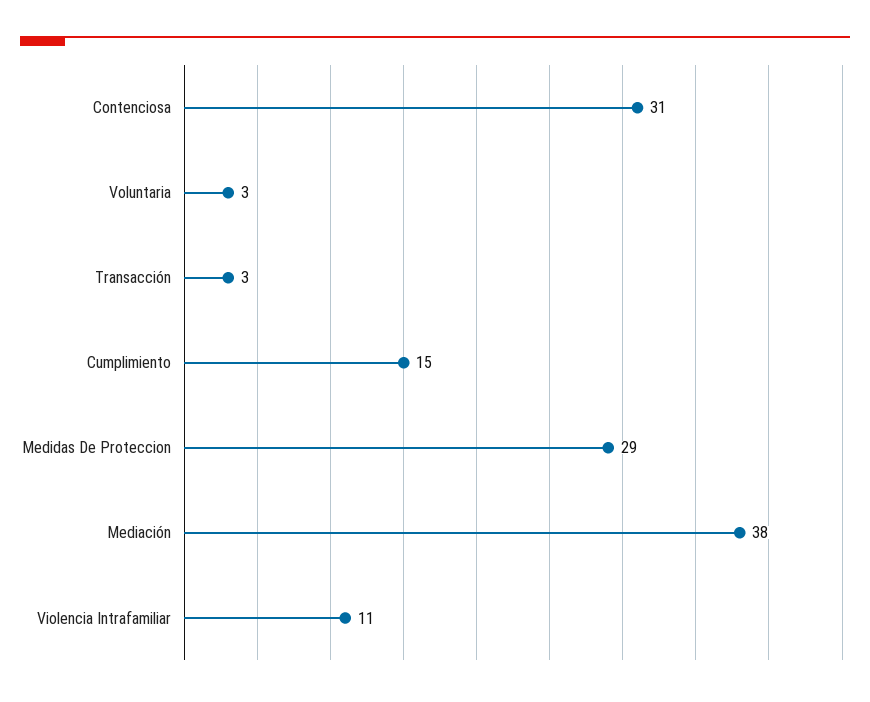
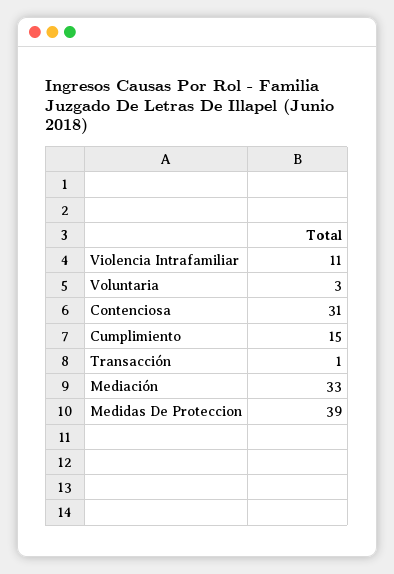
  {
    "Contenciosa": 31,
    "Voluntaria": 3,
-   "Transacción": 3,
+   "Transacción": 1,
    "Cumplimiento": 15,
-   "Medidas De Proteccion": 29,
+   "Medidas De Proteccion": 39,
-   "Mediación": 38,
+   "Mediación": 33,
    "Violencia Intrafamiliar": 11
  }

